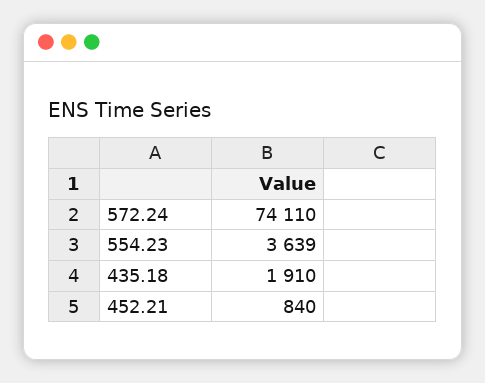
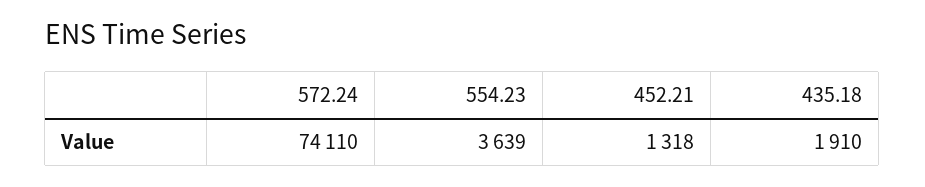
  {
    "572.24": 74110,
    "554.23": 3639,
    "435.18": 1910,
-   "452.21": 840
+   "452.21": 1318
  }

